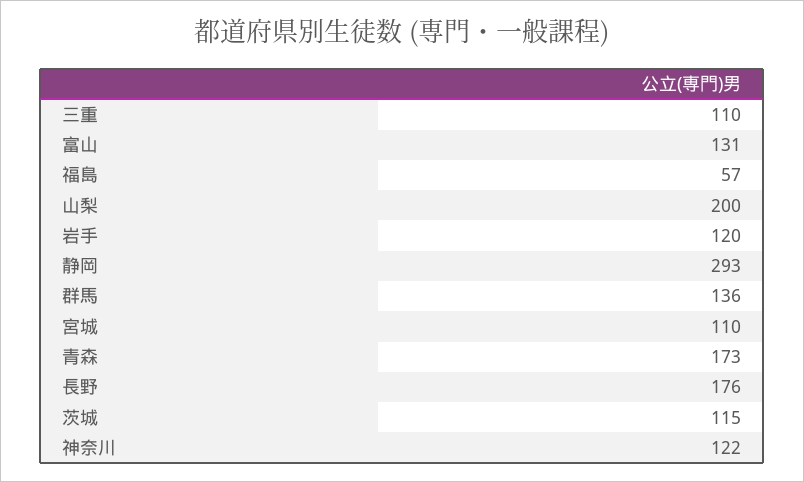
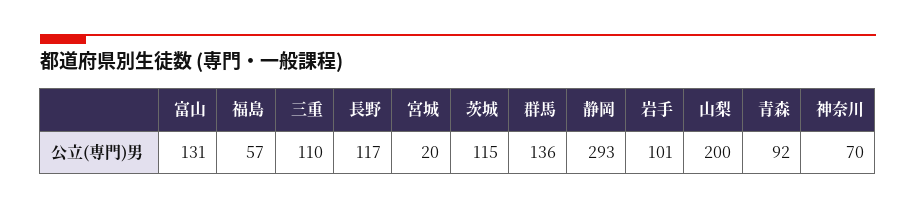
  {
    "三重": 110,
    "富山": 131,
    "福島": 57,
    "山梨": 200,
-   "岩手": 120,
+   "岩手": 101,
    "静岡": 293,
    "群馬": 136,
-   "宮城": 110,
+   "宮城": 20,
-   "青森": 173,
+   "青森": 92,
-   "長野": 176,
+   "長野": 117,
    "茨城": 115,
-   "神奈川": 122
+   "神奈川": 70
  }

